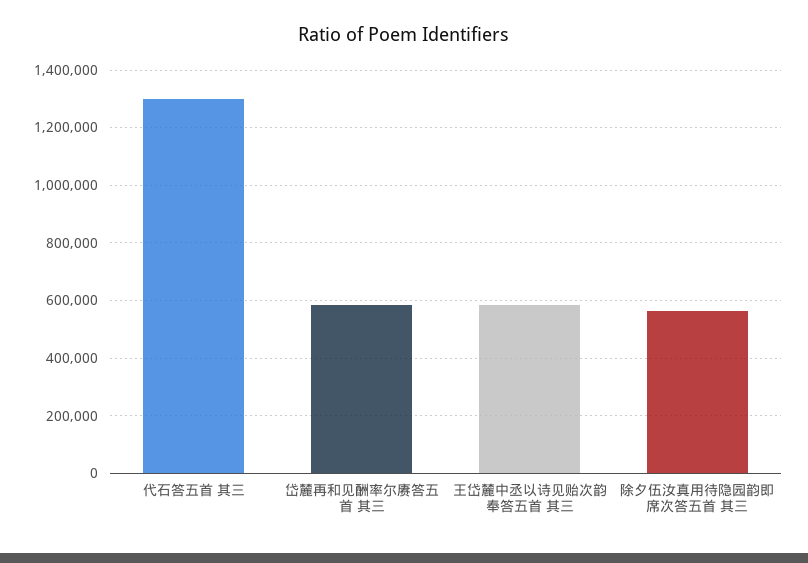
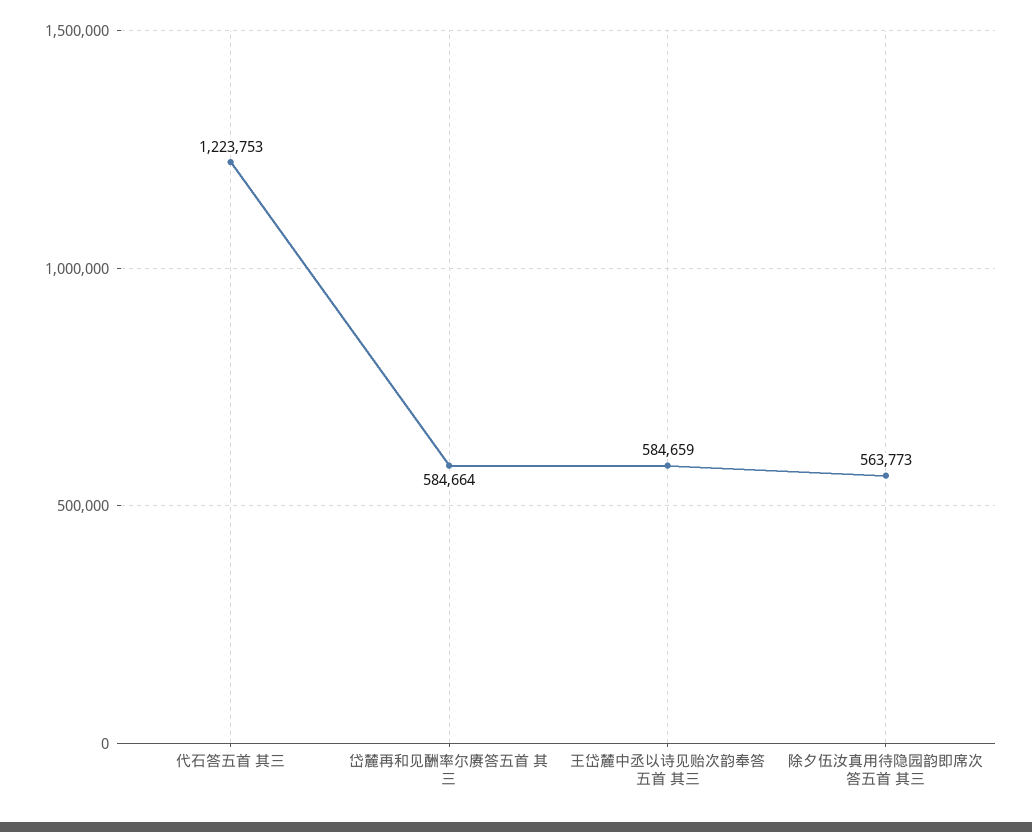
  {
-   "代石答五首 其三": 1300000,
+   "代石答五首 其三": 1223753,
    "岱麓再和见酬率尔赓答五首 其三": 584664,
    "王岱麓中丞以诗见贻次韵奉答五首 其三": 584659,
    "除夕伍汝真用待隐园韵即席次答五首 其三": 563773
  }

